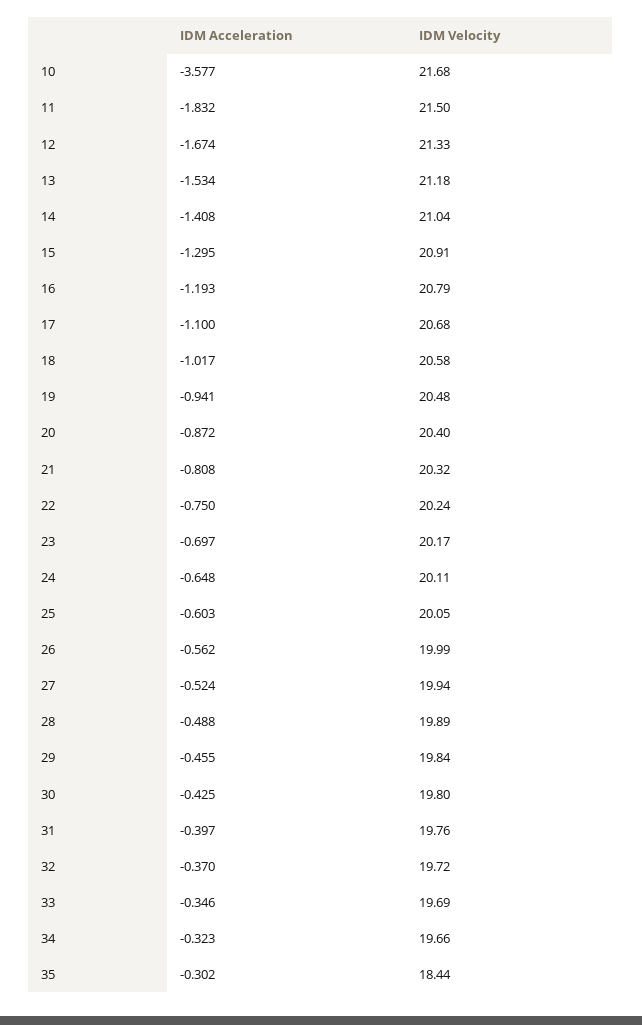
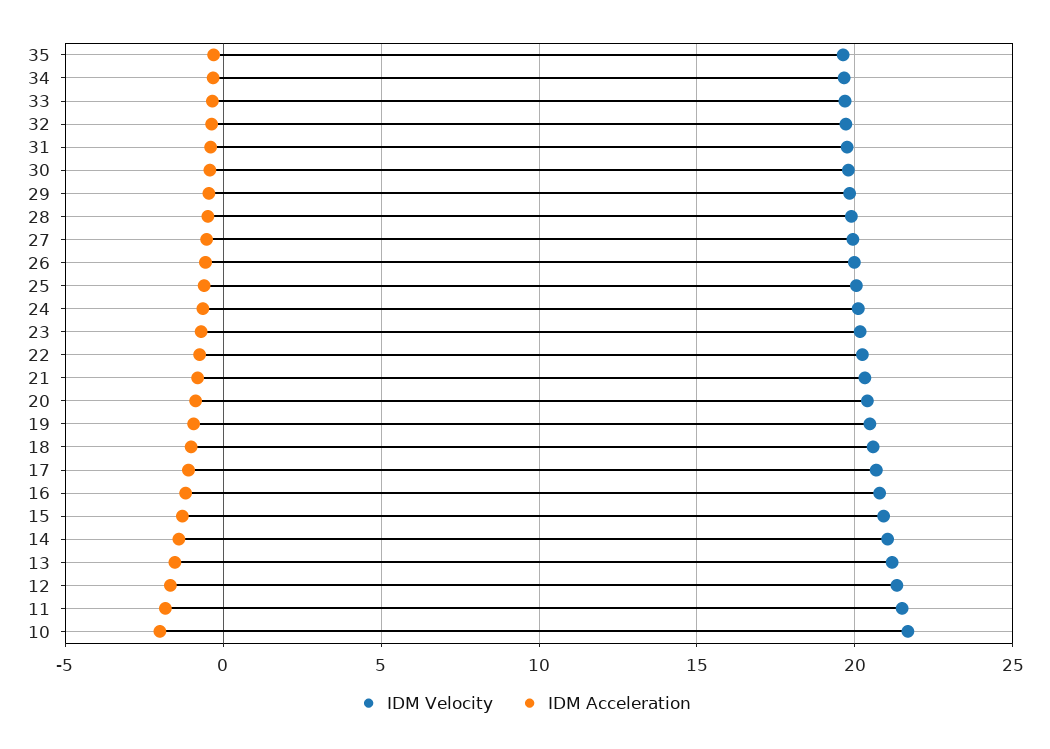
  {
    "IDM Acceleration": {
-     "10": -3.577,
+     "10": -2,
      "11": -1.832,
      "12": -1.674,
      "13": -1.534,
      "14": -1.408,
      "15": -1.295,
      "16": -1.193,
      "17": -1.1,
      "18": -1.017,
      "19": -0.941,
      "20": -0.872,
      "21": -0.808,
      "22": -0.75,
      "23": -0.697,
      "24": -0.648,
      "25": -0.603,
      "26": -0.562,
      "27": -0.524,
      "28": -0.488,
      "29": -0.455,
      "30": -0.425,
      "31": -0.397,
      "32": -0.37,
      "33": -0.346,
      "34": -0.323,
      "35": -0.302
    },
    "IDM Velocity": {
      "10": 21.68,
      "11": 21.5,
      "12": 21.33,
      "13": 21.18,
      "14": 21.04,
      "15": 20.91,
      "16": 20.79,
      "17": 20.68,
      "18": 20.58,
      "19": 20.48,
      "20": 20.4,
      "21": 20.32,
      "22": 20.24,
      "23": 20.17,
      "24": 20.11,
      "25": 20.05,
      "26": 19.99,
      "27": 19.94,
      "28": 19.89,
      "29": 19.84,
      "30": 19.8,
      "31": 19.76,
      "32": 19.72,
      "33": 19.69,
      "34": 19.66,
-     "35": 18.44
+     "35": 19.5
    }
  }

